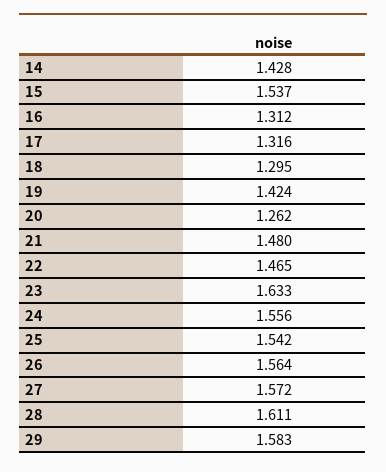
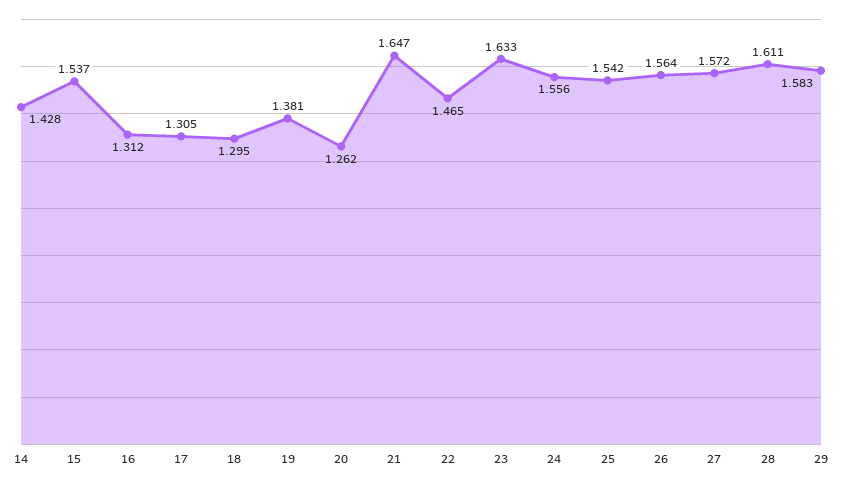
  {
    "14": 1.428,
    "15": 1.537,
    "16": 1.312,
-   "17": 1.316,
+   "17": 1.305,
    "18": 1.295,
-   "19": 1.424,
+   "19": 1.381,
    "20": 1.262,
-   "21": 1.48,
+   "21": 1.647,
    "22": 1.465,
    "23": 1.633,
    "24": 1.556,
    "25": 1.542,
    "26": 1.564,
    "27": 1.572,
    "28": 1.611,
    "29": 1.583
  }

